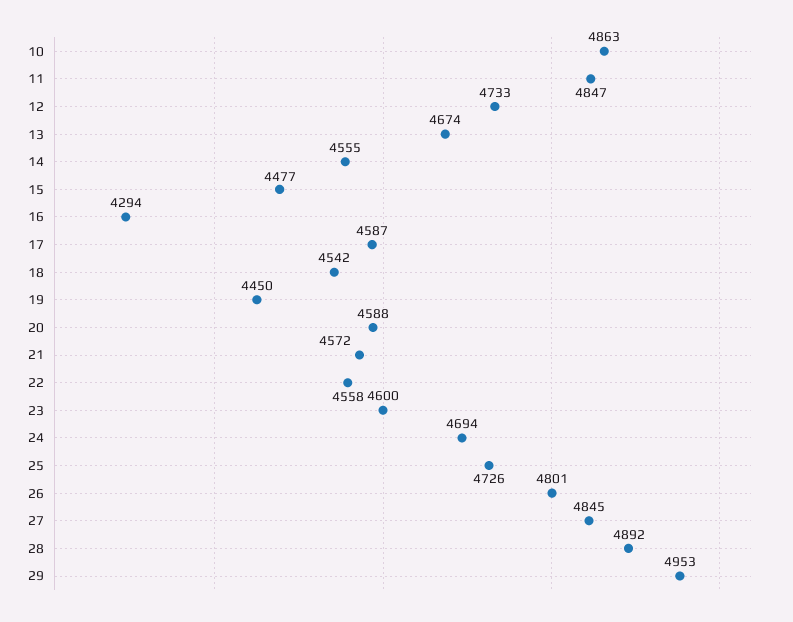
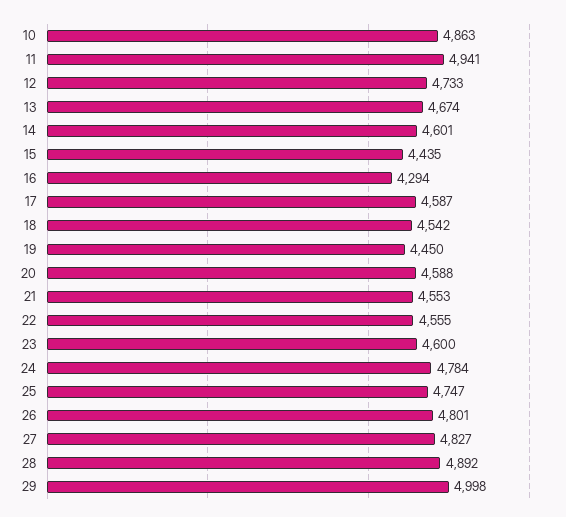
  {
    "10": 4863,
-   "11": 4847,
+   "11": 4941,
    "12": 4733,
    "13": 4674,
-   "14": 4555,
+   "14": 4601,
-   "15": 4477,
+   "15": 4435,
    "16": 4294,
    "17": 4587,
    "18": 4542,
    "19": 4450,
    "20": 4588,
-   "21": 4572,
+   "21": 4553,
-   "22": 4558,
+   "22": 4555,
    "23": 4600,
-   "24": 4694,
+   "24": 4784,
-   "25": 4726,
+   "25": 4747,
    "26": 4801,
-   "27": 4845,
+   "27": 4827,
    "28": 4892,
-   "29": 4953
+   "29": 4998
  }

